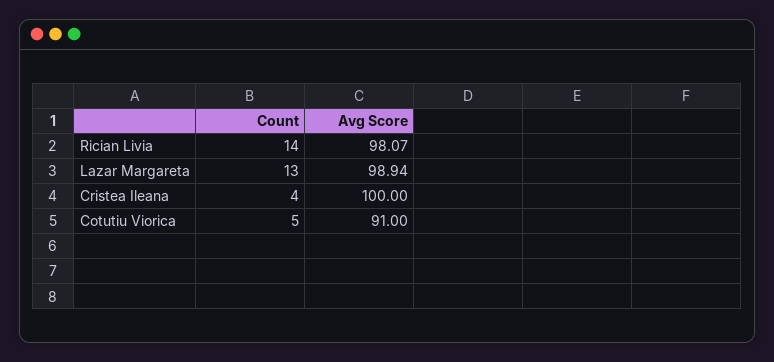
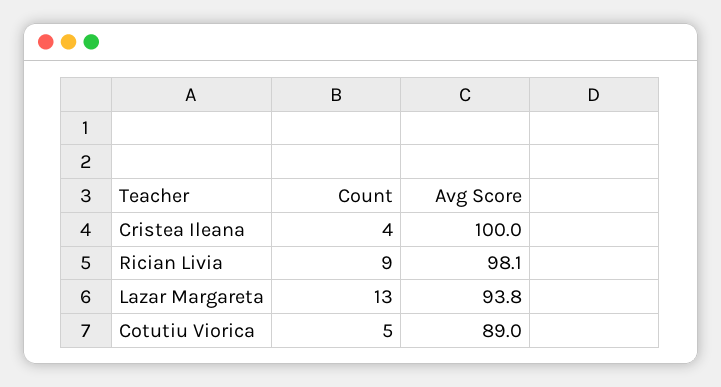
  {
    "Count": {
-     "Rician Livia": 14,
+     "Rician Livia": 9,
      "Lazar Margareta": 13,
      "Cristea Ileana": 4,
      "Cotutiu Viorica": 5
    },
    "Avg Score": {
      "Rician Livia": 98.07,
-     "Lazar Margareta": 98.94,
+     "Lazar Margareta": 93.8,
      "Cristea Ileana": 100,
-     "Cotutiu Viorica": 91
+     "Cotutiu Viorica": 89
    }
  }

